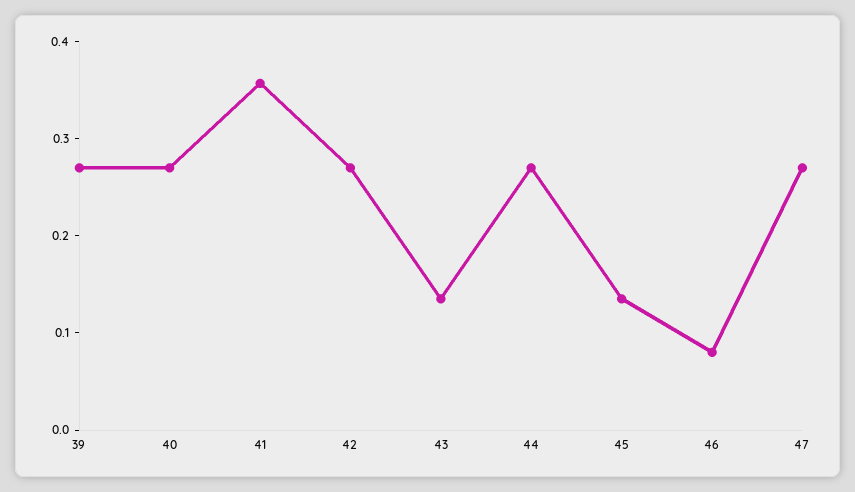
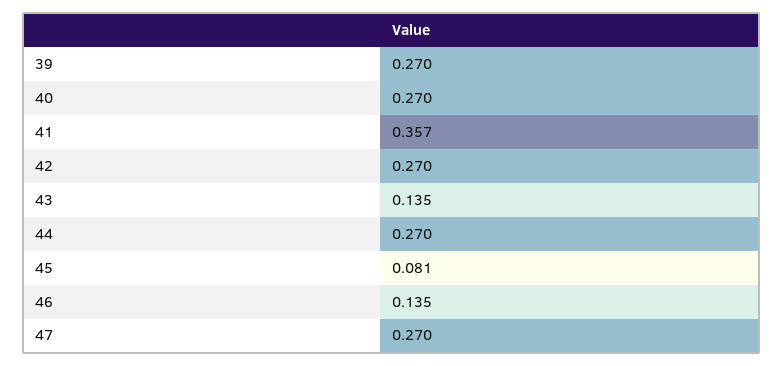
  {
    "39": 0.27,
    "40": 0.27,
    "41": 0.357,
    "42": 0.27,
    "43": 0.135,
    "44": 0.27,
-   "45": 0.14,
+   "45": 0.081,
-   "46": 0.08,
+   "46": 0.135,
    "47": 0.27
  }

